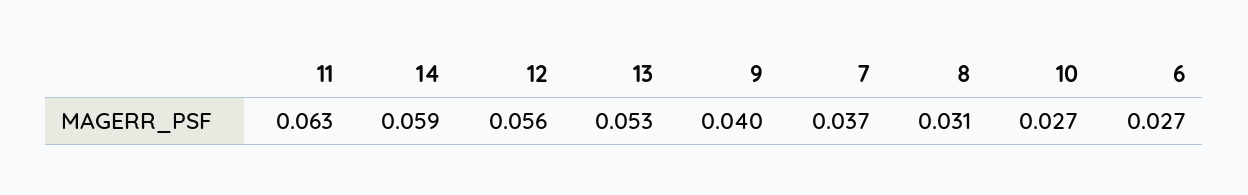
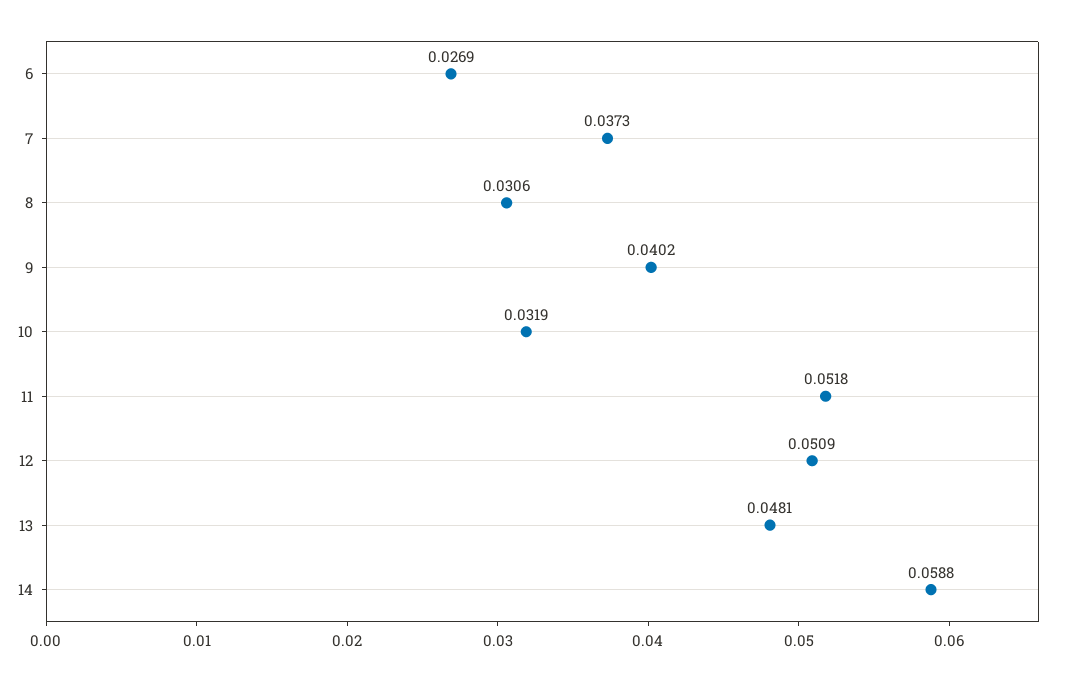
  {
-   "11": 0.063,
+   "11": 0.0518,
    "14": 0.0588,
-   "12": 0.056,
+   "12": 0.0509,
-   "13": 0.053,
+   "13": 0.0481,
    "9": 0.0402,
    "7": 0.0373,
    "8": 0.0306,
-   "10": 0.027,
+   "10": 0.0319,
    "6": 0.0269
  }

